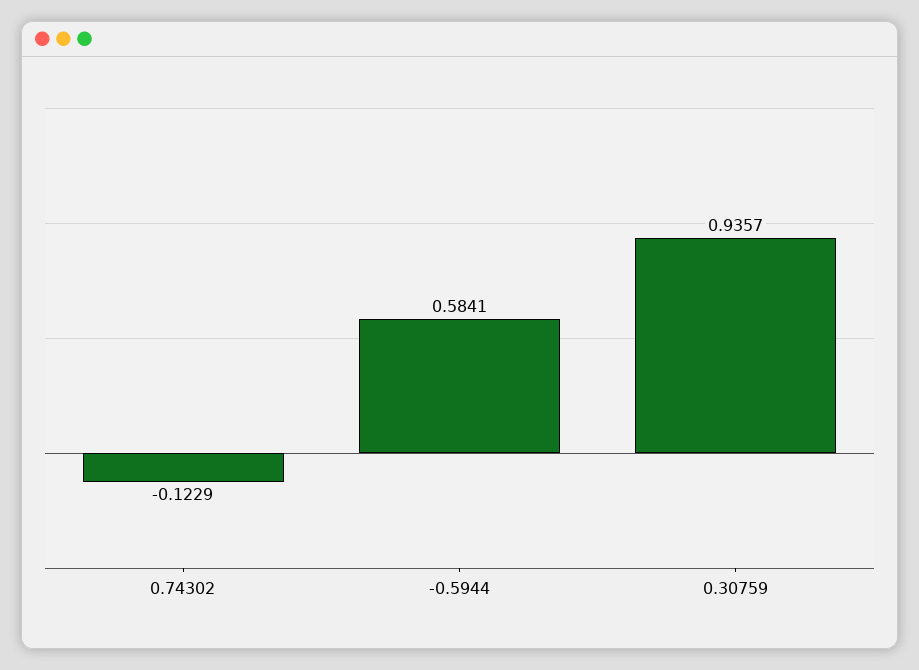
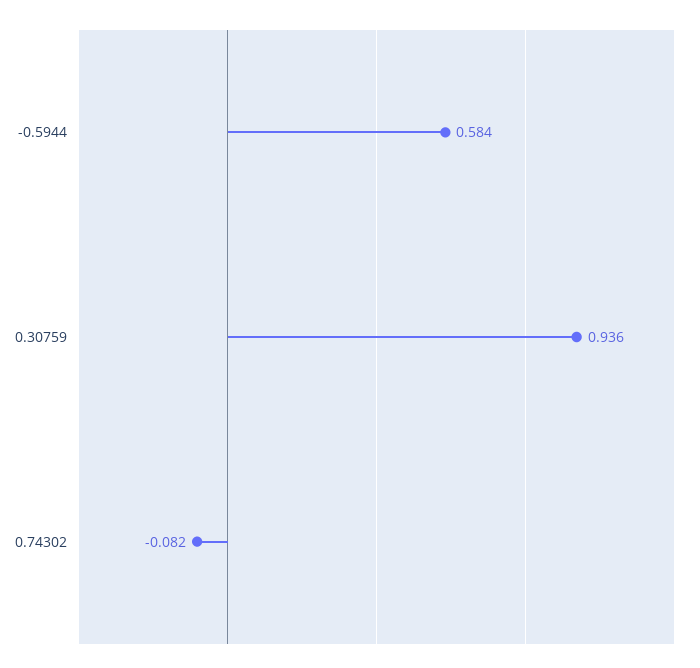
  {
-   "0.74302": -0.1229,
+   "0.74302": -0.082,
    "-0.5944": 0.5841,
    "0.30759": 0.9357
  }

